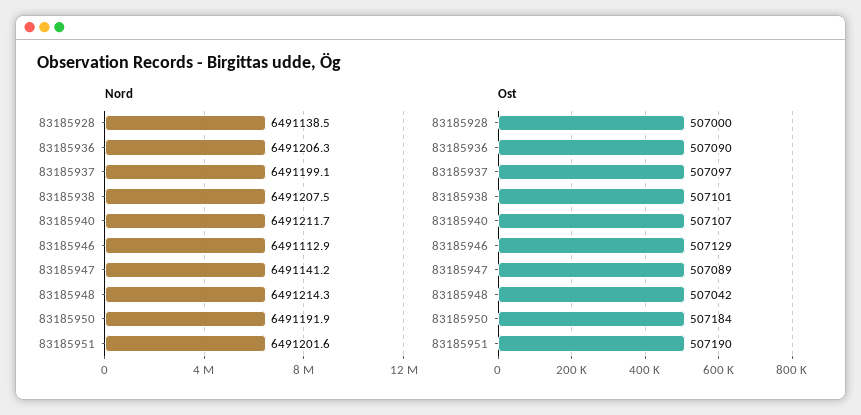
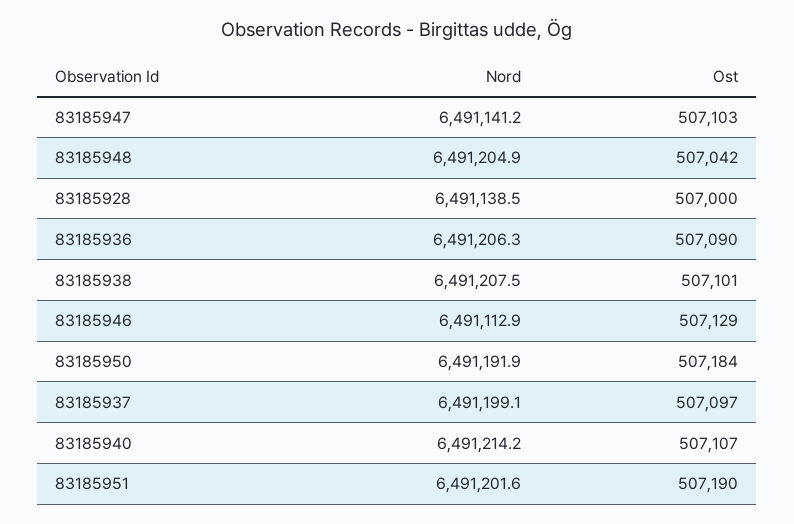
  {
    "Nord": {
      "83185928": 6491138.5,
      "83185936": 6491206.3,
      "83185937": 6491199.1,
      "83185938": 6491207.5,
-     "83185940": 6491211.7,
+     "83185940": 6491214.2,
      "83185946": 6491112.9,
      "83185947": 6491141.2,
-     "83185948": 6491214.3,
+     "83185948": 6491204.9,
      "83185950": 6491191.9,
      "83185951": 6491201.6
    },
    "Ost": {
      "83185928": 507000,
      "83185936": 507090,
      "83185937": 507097,
      "83185938": 507101,
      "83185940": 507107,
      "83185946": 507129,
-     "83185947": 507089,
+     "83185947": 507103,
      "83185948": 507042,
      "83185950": 507184,
      "83185951": 507190
    }
  }

